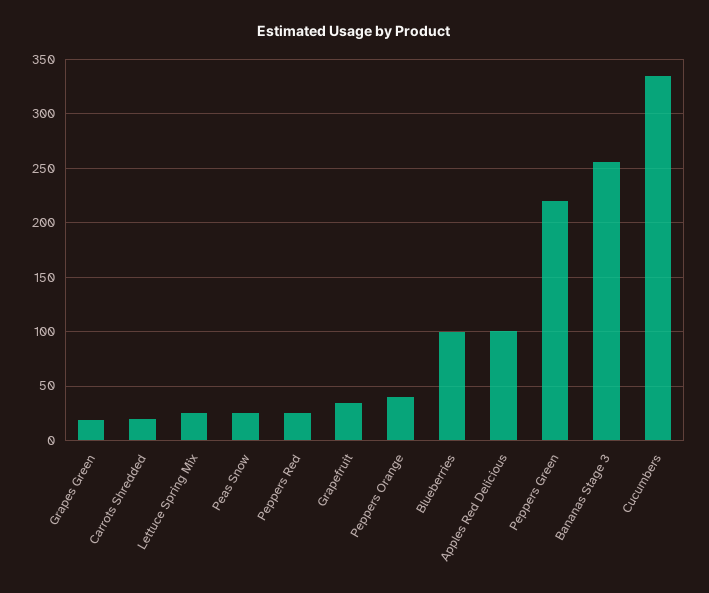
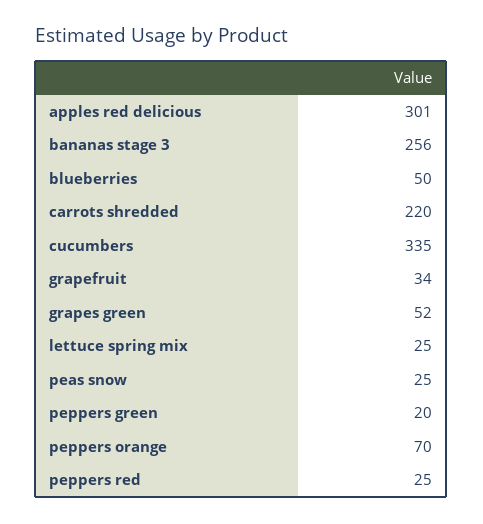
  {
-   "Grapes Green": 20,
+   "Grapes Green": 52,
-   "Carrots Shredded": 20,
+   "Carrots Shredded": 220,
    "Lettuce Spring Mix": 25,
    "Peas Snow": 25,
    "Peppers Red": 25,
    "Grapefruit": 34,
-   "Peppers Orange": 40,
+   "Peppers Orange": 70,
-   "Blueberries": 100,
+   "Blueberries": 50,
-   "Apples Red Delicious": 100,
+   "Apples Red Delicious": 301,
-   "Peppers Green": 220,
+   "Peppers Green": 20,
    "Bananas Stage 3": 256,
    "Cucumbers": 335
  }

